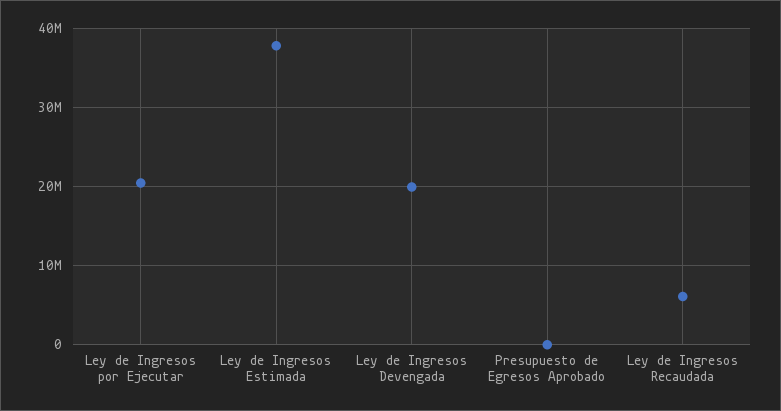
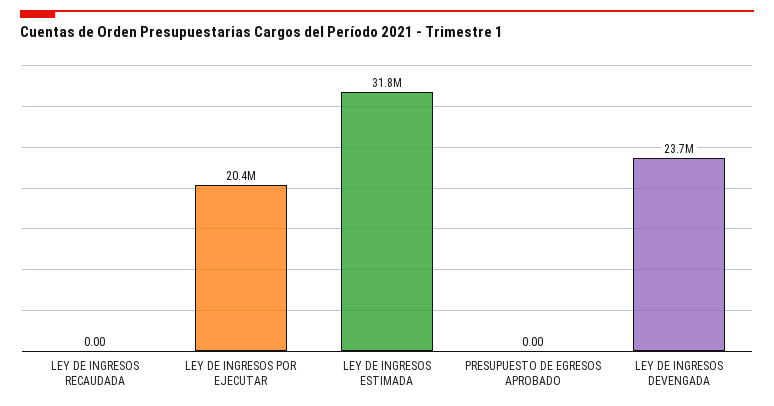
  {
    "Ley de Ingresos por Ejecutar": 20400000,
-   "Ley de Ingresos Estimada": 38000000,
+   "Ley de Ingresos Estimada": 31800000,
-   "Ley de Ingresos Devengada": 20000000,
+   "Ley de Ingresos Devengada": 23700000,
    "Presupuesto de Egresos Aprobado": 0,
-   "Ley de Ingresos Recaudada": 6000000
+   "Ley de Ingresos Recaudada": 0
  }

